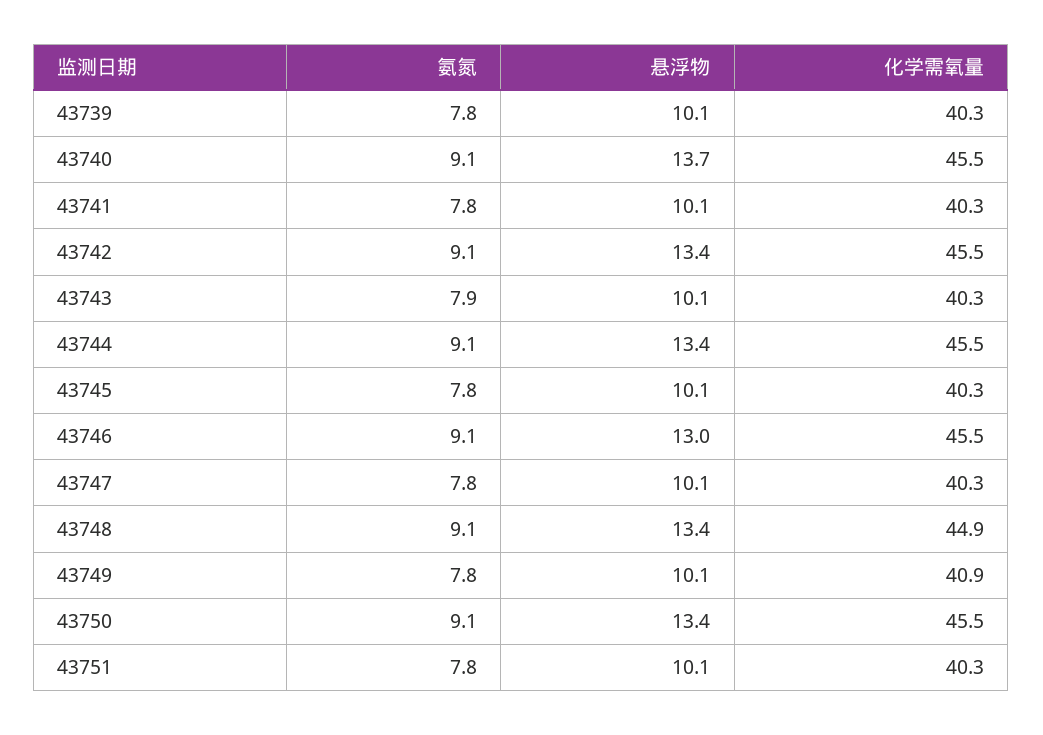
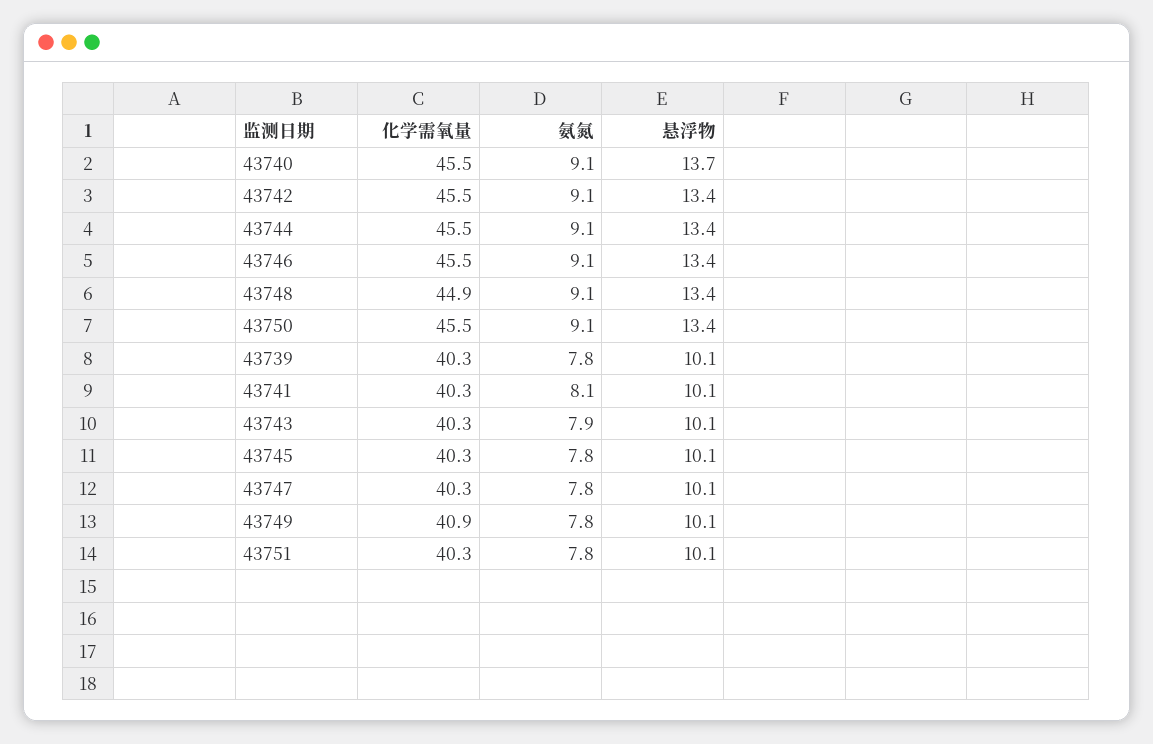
  {
    "氨氮": {
      "43739": 7.8,
      "43740": 9.1,
-     "43741": 7.8,
+     "43741": 8.1,
      "43742": 9.1,
      "43743": 7.9,
      "43744": 9.1,
      "43745": 7.8,
      "43746": 9.1,
      "43747": 7.8,
      "43748": 9.1,
      "43749": 7.8,
      "43750": 9.1,
      "43751": 7.8
    },
    "悬浮物": {
      "43739": 10.1,
      "43740": 13.7,
      "43741": 10.1,
      "43742": 13.4,
      "43743": 10.1,
      "43744": 13.4,
      "43745": 10.1,
-     "43746": 13,
+     "43746": 13.4,
      "43747": 10.1,
      "43748": 13.4,
      "43749": 10.1,
      "43750": 13.4,
      "43751": 10.1
    },
    "化学需氧量": {
      "43739": 40.3,
      "43740": 45.5,
      "43741": 40.3,
      "43742": 45.5,
      "43743": 40.3,
      "43744": 45.5,
      "43745": 40.3,
      "43746": 45.5,
      "43747": 40.3,
      "43748": 44.9,
      "43749": 40.9,
      "43750": 45.5,
      "43751": 40.3
    }
  }

